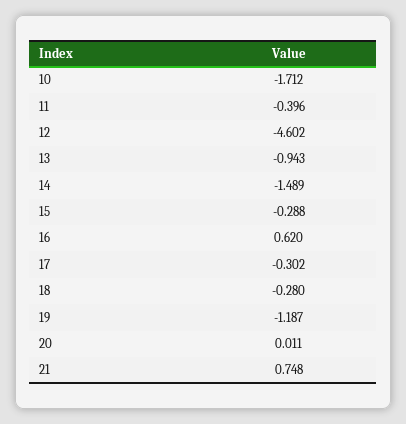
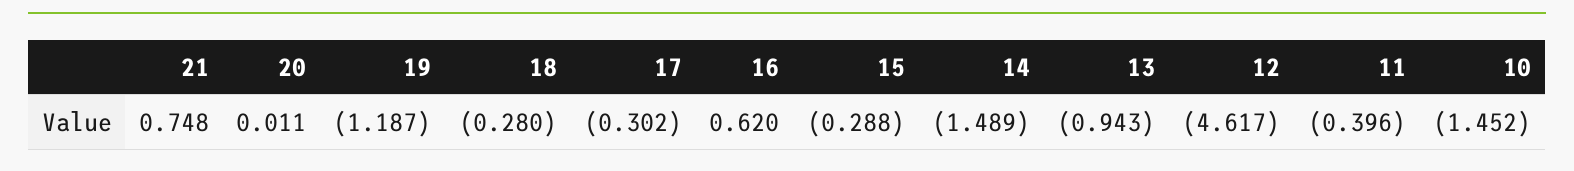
  {
-   "10": -1.712,
+   "10": -1.452,
    "11": -0.396,
-   "12": -4.602,
+   "12": -4.617,
    "13": -0.943,
    "14": -1.489,
    "15": -0.288,
    "16": 0.62,
    "17": -0.302,
    "18": -0.28,
    "19": -1.187,
    "20": 0.011,
    "21": 0.748
  }

